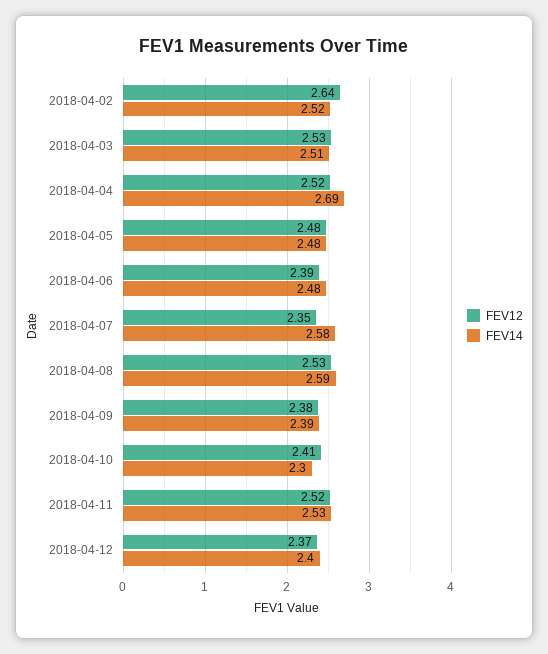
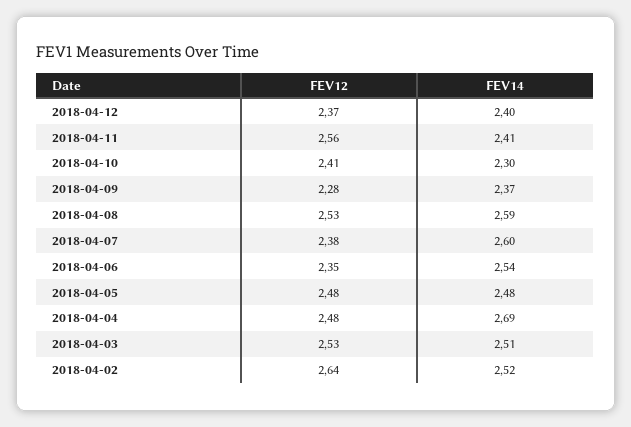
  {
    "FEV12": {
      "2018-04-02": 2.64,
      "2018-04-03": 2.53,
-     "2018-04-04": 2.52,
+     "2018-04-04": 2.48,
      "2018-04-05": 2.48,
-     "2018-04-06": 2.39,
+     "2018-04-06": 2.35,
-     "2018-04-07": 2.35,
+     "2018-04-07": 2.38,
      "2018-04-08": 2.53,
-     "2018-04-09": 2.38,
+     "2018-04-09": 2.28,
      "2018-04-10": 2.41,
-     "2018-04-11": 2.52,
+     "2018-04-11": 2.56,
      "2018-04-12": 2.37
    },
    "FEV14": {
      "2018-04-02": 2.52,
      "2018-04-03": 2.51,
      "2018-04-04": 2.69,
      "2018-04-05": 2.48,
-     "2018-04-06": 2.48,
+     "2018-04-06": 2.54,
-     "2018-04-07": 2.58,
+     "2018-04-07": 2.6,
      "2018-04-08": 2.59,
-     "2018-04-09": 2.39,
+     "2018-04-09": 2.37,
      "2018-04-10": 2.3,
-     "2018-04-11": 2.53,
+     "2018-04-11": 2.41,
      "2018-04-12": 2.4
    }
  }

